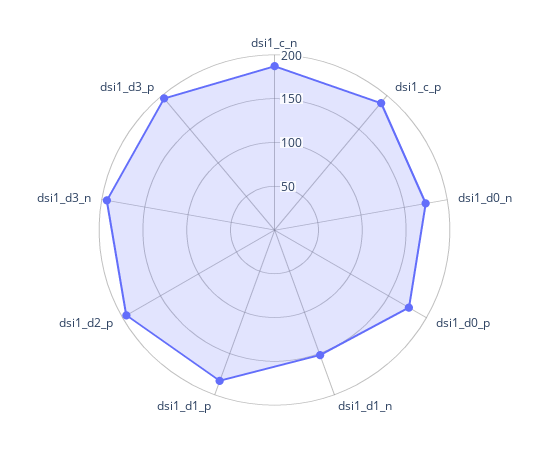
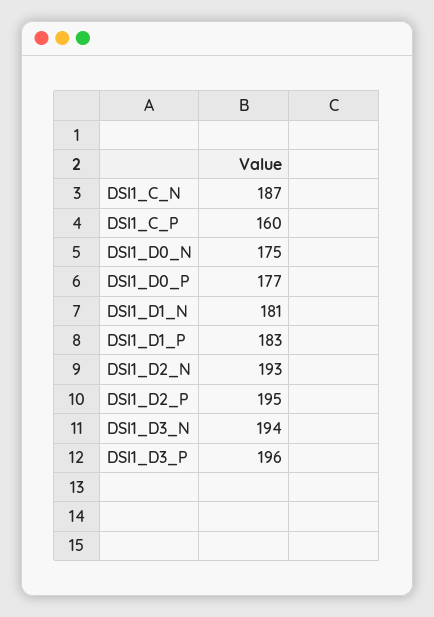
  {
    "dsi1_c_n": 187,
-   "dsi1_c_p": 190,
+   "dsi1_c_p": 160,
    "dsi1_d0_n": 175,
    "dsi1_d0_p": 177,
-   "dsi1_d1_n": 150,
+   "dsi1_d1_n": 181,
    "dsi1_d1_p": 183,
    "dsi1_d2_p": 195,
    "dsi1_d3_n": 194,
-   "dsi1_d3_p": 196
+   "dsi1_d3_p": 196,
+   "DSI1_D2_N": 193
  }

